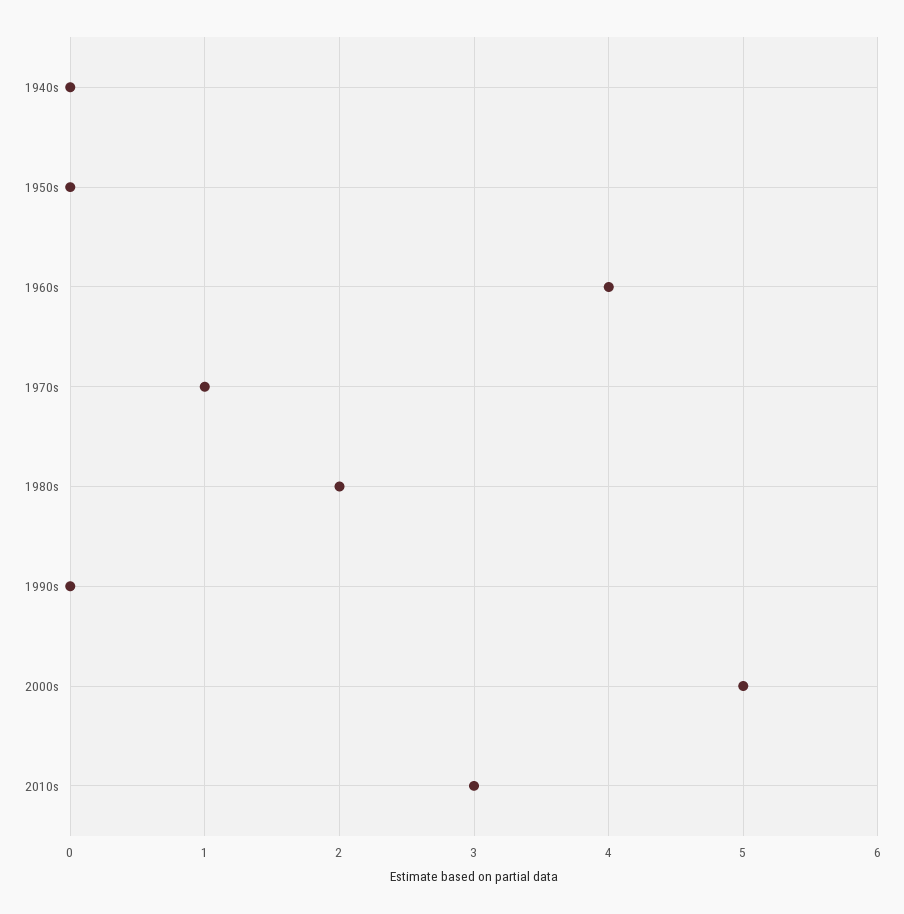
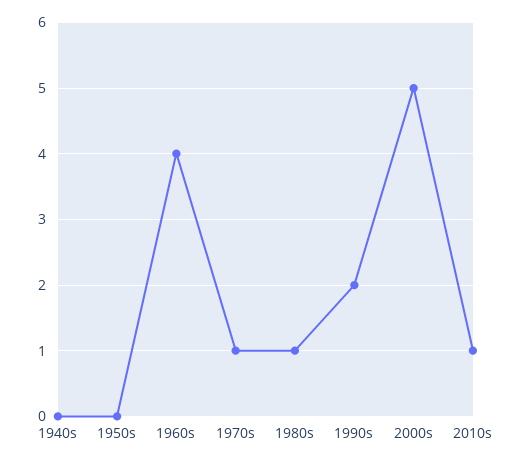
  {
    "1940s": 0,
    "1950s": 0,
    "1960s": 4,
    "1970s": 1,
-   "1980s": 2,
+   "1980s": 1,
-   "1990s": 0,
+   "1990s": 2,
    "2000s": 5,
-   "2010s": 3
+   "2010s": 1
  }

